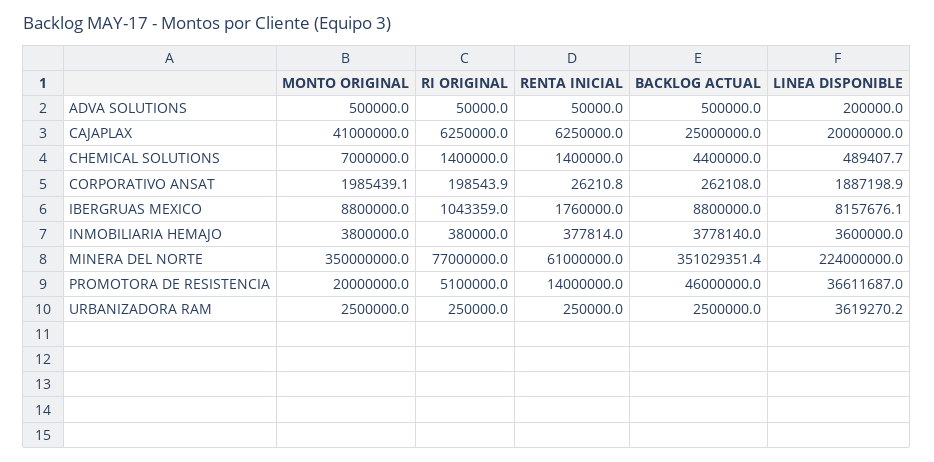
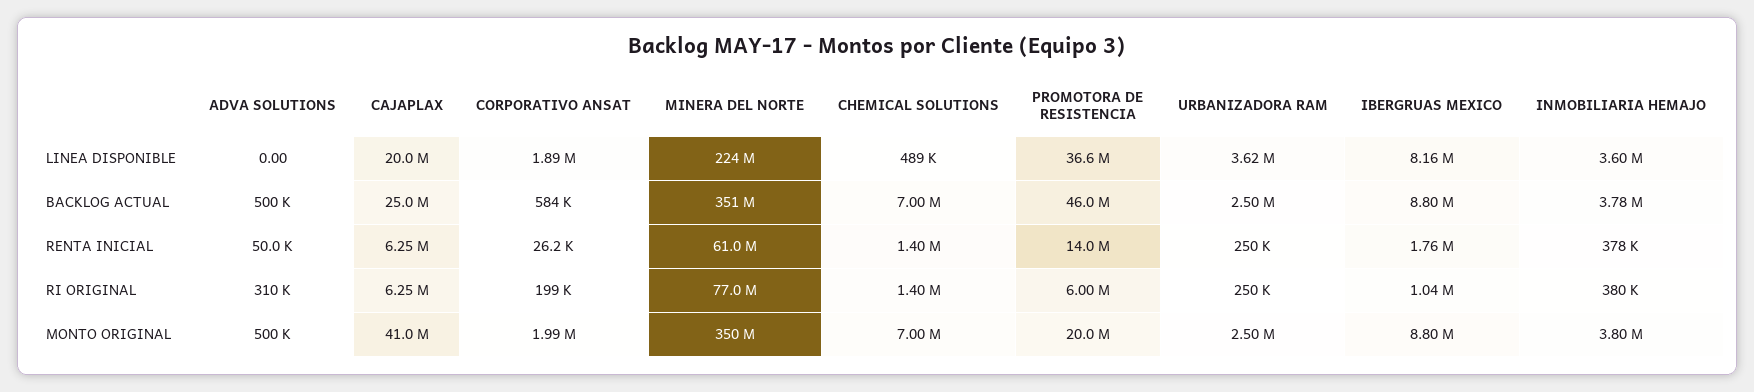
  {
    "MONTO ORIGINAL": {
      "ADVA SOLUTIONS": 500000,
      "CAJAPLAX": 41000000,
      "CHEMICAL SOLUTIONS": 7000000,
      "CORPORATIVO ANSAT": 1985439.1,
      "IBERGRUAS MEXICO": 8800000,
      "INMOBILIARIA HEMAJO": 3800000,
      "MINERA DEL NORTE": 350000000,
      "PROMOTORA DE RESISTENCIA": 20000000,
      "URBANIZADORA RAM": 2500000
    },
    "RI ORIGINAL": {
-     "ADVA SOLUTIONS": 50000,
+     "ADVA SOLUTIONS": 310000,
      "CAJAPLAX": 6250000,
      "CHEMICAL SOLUTIONS": 1400000,
      "CORPORATIVO ANSAT": 198543.9,
      "IBERGRUAS MEXICO": 1043359,
      "INMOBILIARIA HEMAJO": 380000,
      "MINERA DEL NORTE": 77000000,
-     "PROMOTORA DE RESISTENCIA": 5100000,
+     "PROMOTORA DE RESISTENCIA": 6000000,
      "URBANIZADORA RAM": 250000
    },
    "RENTA INICIAL": {
      "ADVA SOLUTIONS": 50000,
      "CAJAPLAX": 6250000,
      "CHEMICAL SOLUTIONS": 1400000,
      "CORPORATIVO ANSAT": 26210.8,
      "IBERGRUAS MEXICO": 1760000,
      "INMOBILIARIA HEMAJO": 377814,
      "MINERA DEL NORTE": 61000000,
      "PROMOTORA DE RESISTENCIA": 14000000,
      "URBANIZADORA RAM": 250000
    },
    "BACKLOG ACTUAL": {
      "ADVA SOLUTIONS": 500000,
      "CAJAPLAX": 25000000,
-     "CHEMICAL SOLUTIONS": 4400000,
+     "CHEMICAL SOLUTIONS": 7000000,
-     "CORPORATIVO ANSAT": 262108,
+     "CORPORATIVO ANSAT": 584000,
      "IBERGRUAS MEXICO": 8800000,
      "INMOBILIARIA HEMAJO": 3778140,
      "MINERA DEL NORTE": 351029351.4,
      "PROMOTORA DE RESISTENCIA": 46000000,
      "URBANIZADORA RAM": 2500000
    },
    "LINEA DISPONIBLE": {
-     "ADVA SOLUTIONS": 200000,
+     "ADVA SOLUTIONS": 0,
      "CAJAPLAX": 20000000,
      "CHEMICAL SOLUTIONS": 489407.7,
      "CORPORATIVO ANSAT": 1887198.9,
      "IBERGRUAS MEXICO": 8157676.1,
      "INMOBILIARIA HEMAJO": 3600000,
      "MINERA DEL NORTE": 224000000,
      "PROMOTORA DE RESISTENCIA": 36611687,
      "URBANIZADORA RAM": 3619270.2
    }
  }

